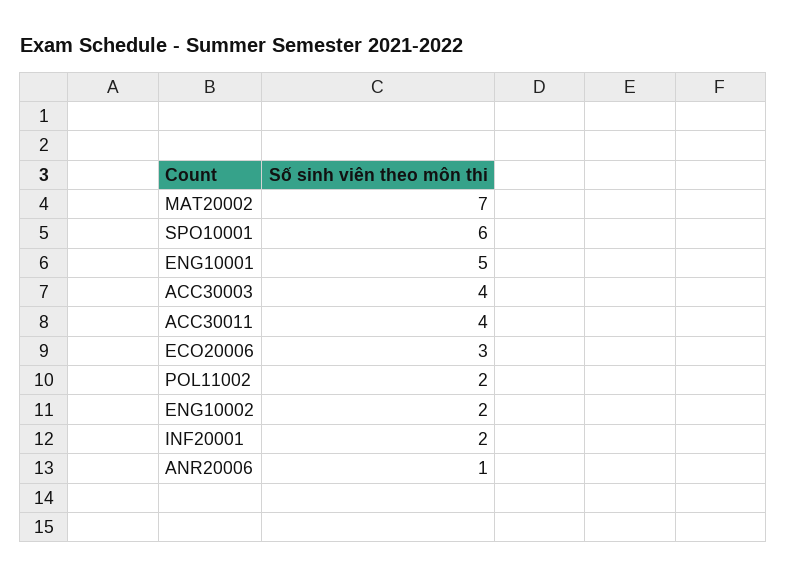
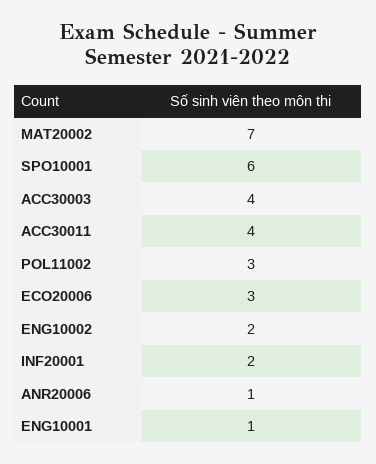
  {
    "MAT20002": 7,
    "SPO10001": 6,
-   "ENG10001": 5,
+   "ENG10001": 1,
    "ACC30003": 4,
    "ACC30011": 4,
    "ECO20006": 3,
-   "POL11002": 2,
+   "POL11002": 3,
    "ENG10002": 2,
    "INF20001": 2,
    "ANR20006": 1
  }

